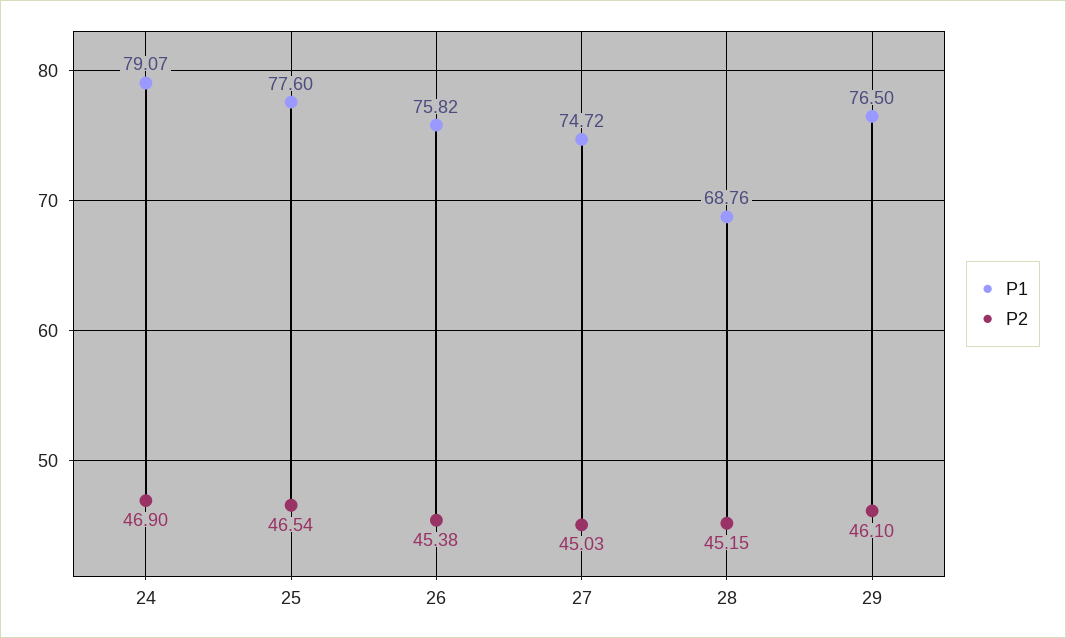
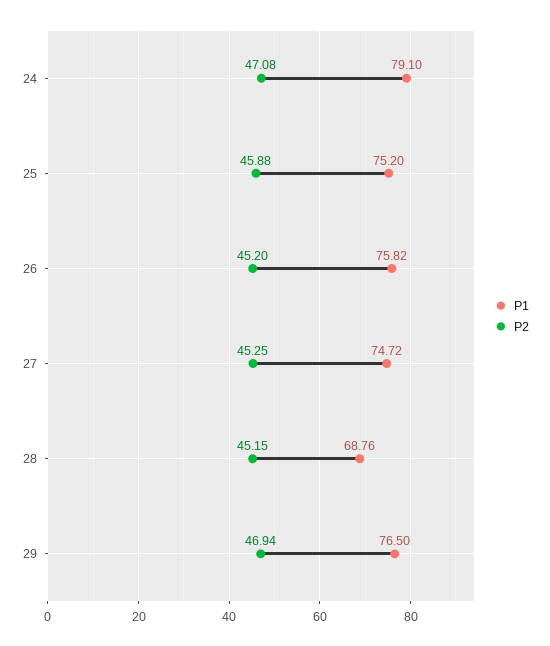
  {
    "P1": {
-     "24": 79.07,
+     "24": 79.1,
-     "25": 77.6,
+     "25": 75.2,
      "26": 75.82,
      "27": 74.72,
      "28": 68.76,
      "29": 76.5
    },
    "P2": {
-     "24": 46.9,
+     "24": 47.08,
-     "25": 46.54,
+     "25": 45.88,
-     "26": 45.38,
+     "26": 45.2,
-     "27": 45.03,
+     "27": 45.25,
      "28": 45.15,
-     "29": 46.1
+     "29": 46.94
    }
  }

